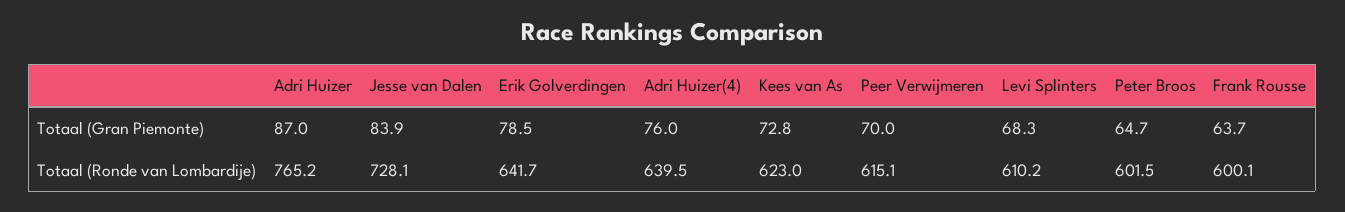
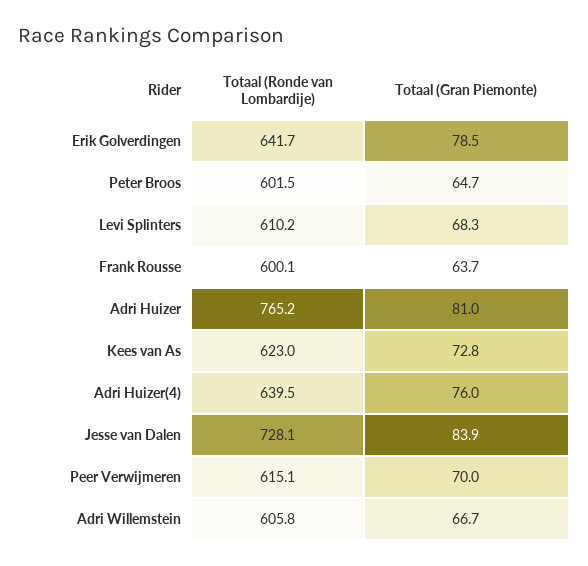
  {
    "Adri Huizer": {
-     "Totaal (Gran Piemonte)": 87,
+     "Totaal (Gran Piemonte)": 81,
      "Totaal (Ronde van Lombardije)": 765.2
    },
    "Jesse van Dalen": {
      "Totaal (Gran Piemonte)": 83.9,
      "Totaal (Ronde van Lombardije)": 728.1
    },
    "Erik Golverdingen": {
      "Totaal (Gran Piemonte)": 78.5,
      "Totaal (Ronde van Lombardije)": 641.7
    },
    "Adri Huizer(4)": {
      "Totaal (Gran Piemonte)": 76,
      "Totaal (Ronde van Lombardije)": 639.5
    },
    "Kees van As": {
      "Totaal (Gran Piemonte)": 72.8,
      "Totaal (Ronde van Lombardije)": 623
    },
    "Peer Verwijmeren": {
      "Totaal (Gran Piemonte)": 70,
      "Totaal (Ronde van Lombardije)": 615.1
    },
    "Levi Splinters": {
      "Totaal (Gran Piemonte)": 68.3,
      "Totaal (Ronde van Lombardije)": 610.2
    },
    "Peter Broos": {
      "Totaal (Gran Piemonte)": 64.7,
      "Totaal (Ronde van Lombardije)": 601.5
    },
    "Frank Rousse": {
      "Totaal (Gran Piemonte)": 63.7,
      "Totaal (Ronde van Lombardije)": 600.1
-   }
+   },
+   "Adri Willemstein": {
+     "Totaal (Ronde van Lombardije)": 605.8,
+     "Totaal (Gran Piemonte)": 66.7
+   }
  }

